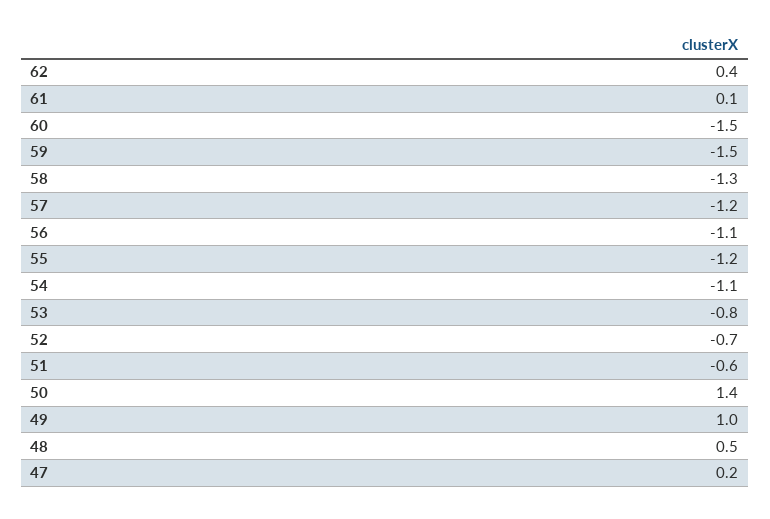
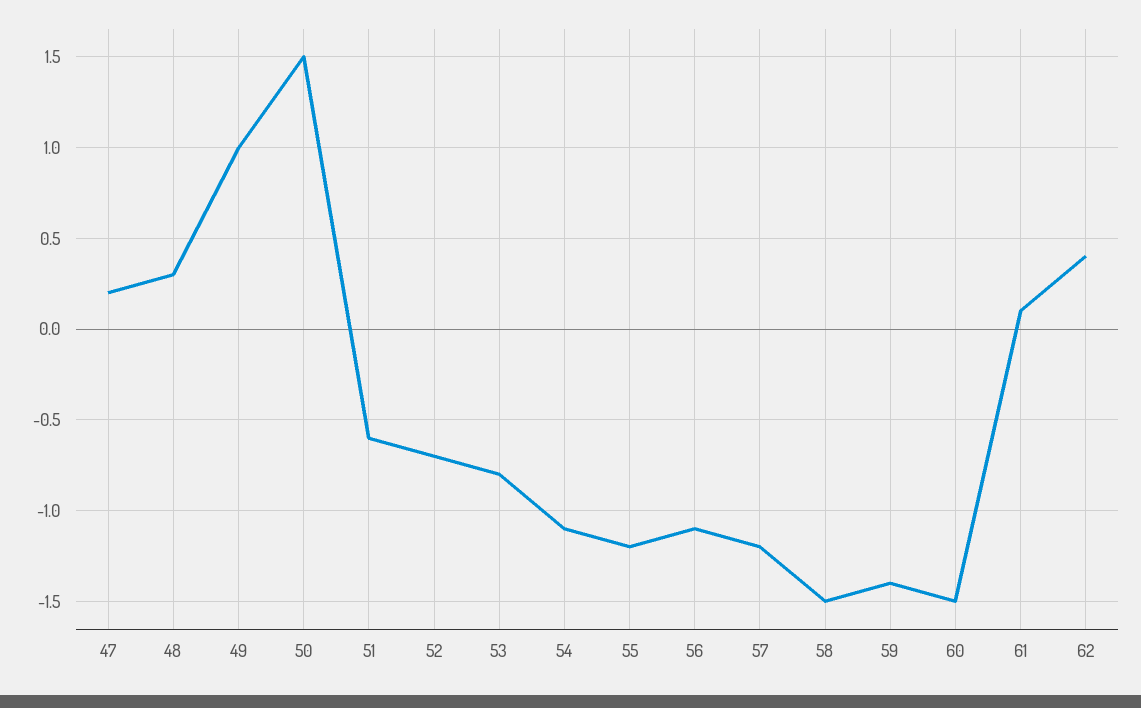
  {
    "62": 0.4,
    "61": 0.1,
    "60": -1.5,
-   "59": -1.5,
+   "59": -1.4,
-   "58": -1.3,
+   "58": -1.5,
    "57": -1.2,
    "56": -1.1,
    "55": -1.2,
    "54": -1.1,
    "53": -0.8,
    "52": -0.7,
    "51": -0.6,
-   "50": 1.4,
+   "50": 1.5,
    "49": 1,
-   "48": 0.5,
+   "48": 0.3,
    "47": 0.2
  }

